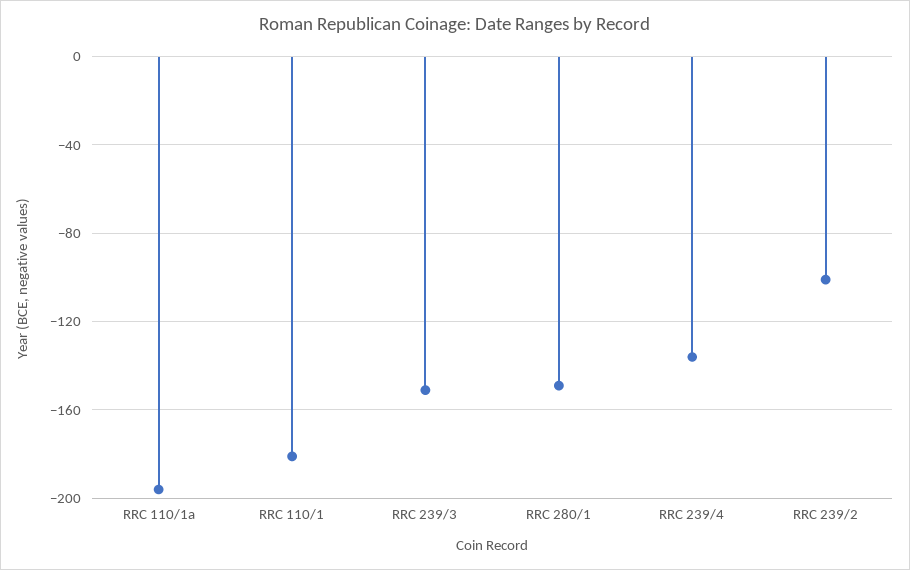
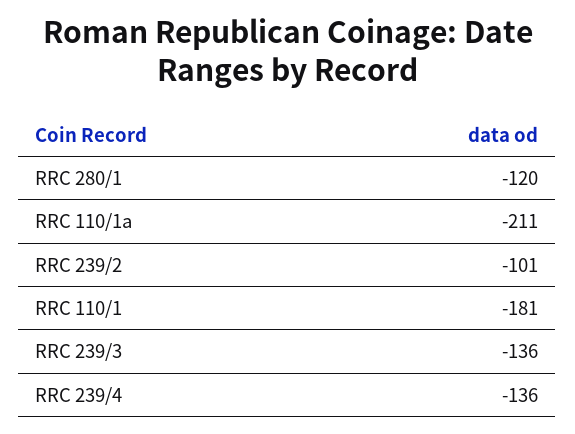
  {
-   "RRC 110/1a": -195,
+   "RRC 110/1a": -211,
    "RRC 110/1": -181,
-   "RRC 239/3": -150,
+   "RRC 239/3": -136,
-   "RRC 280/1": -150,
+   "RRC 280/1": -120,
    "RRC 239/4": -136,
    "RRC 239/2": -101
  }

